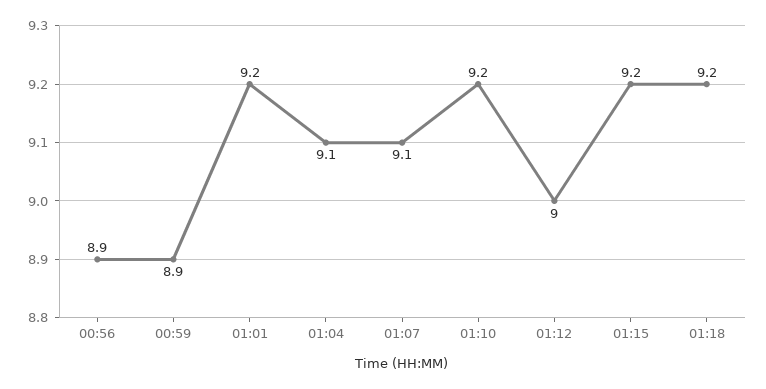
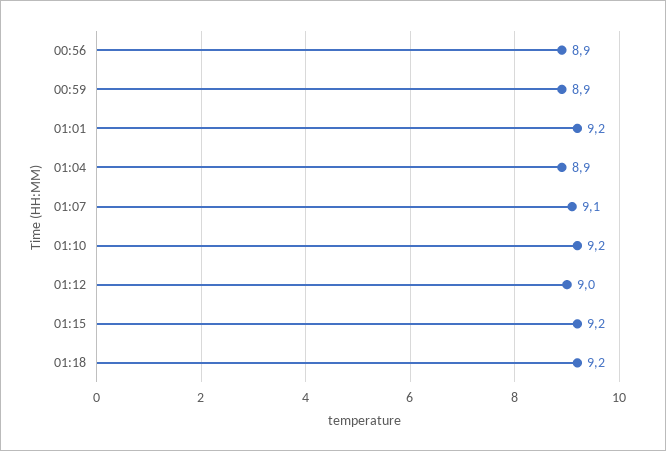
  {
    "00:56": 8.9,
    "00:59": 8.9,
    "01:01": 9.2,
-   "01:04": 9.1,
+   "01:04": 8.9,
    "01:07": 9.1,
    "01:10": 9.2,
    "01:12": 9,
    "01:15": 9.2,
    "01:18": 9.2
  }

